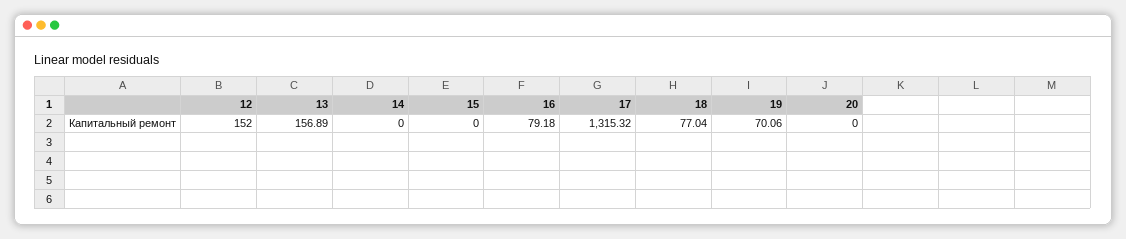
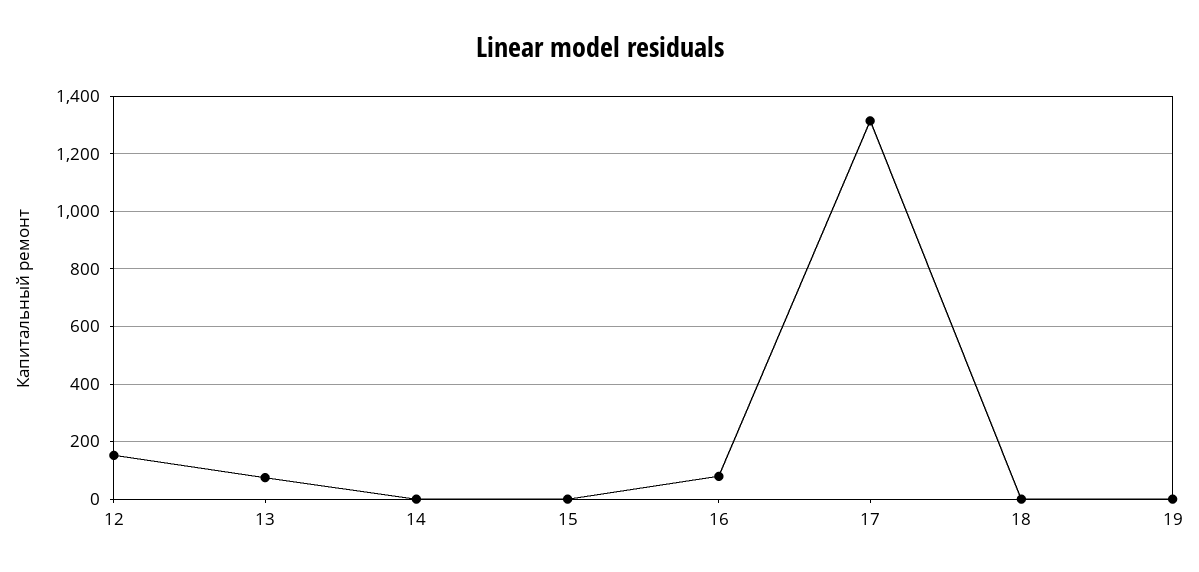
  {
    "12": 152,
-   "13": 156.89,
+   "13": 75,
    "14": 0,
    "15": 0,
    "16": 79.18,
    "17": 1315.32,
-   "18": 77.04,
+   "18": 0,
-   "19": 70.06,
+   "19": 0
-   "20": 0
  }

